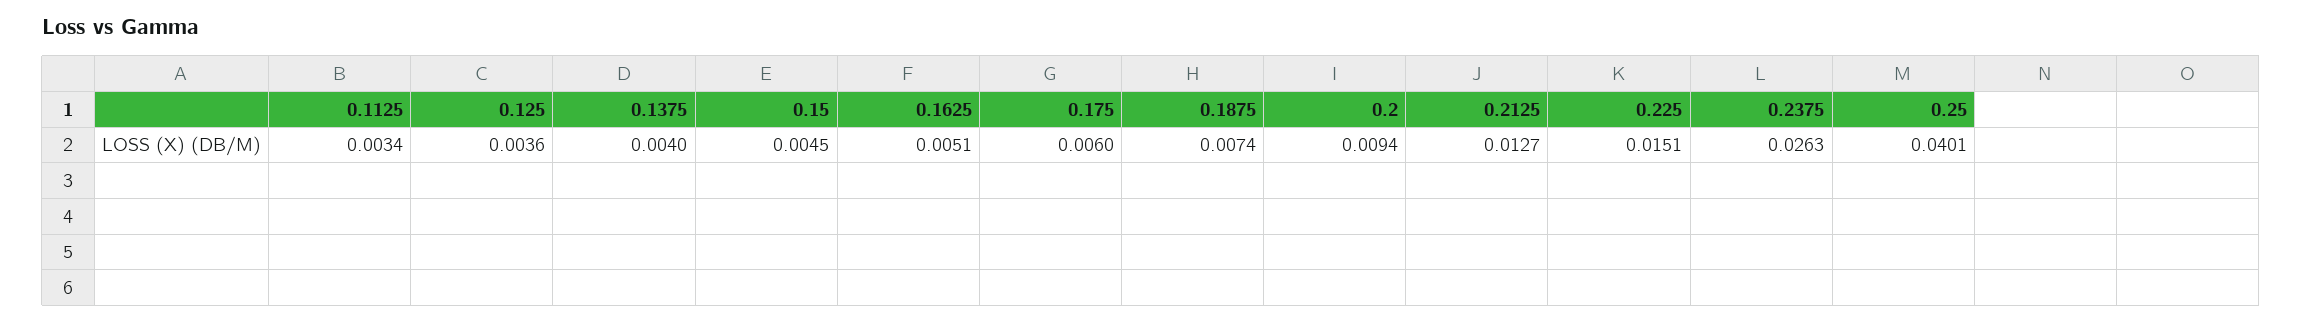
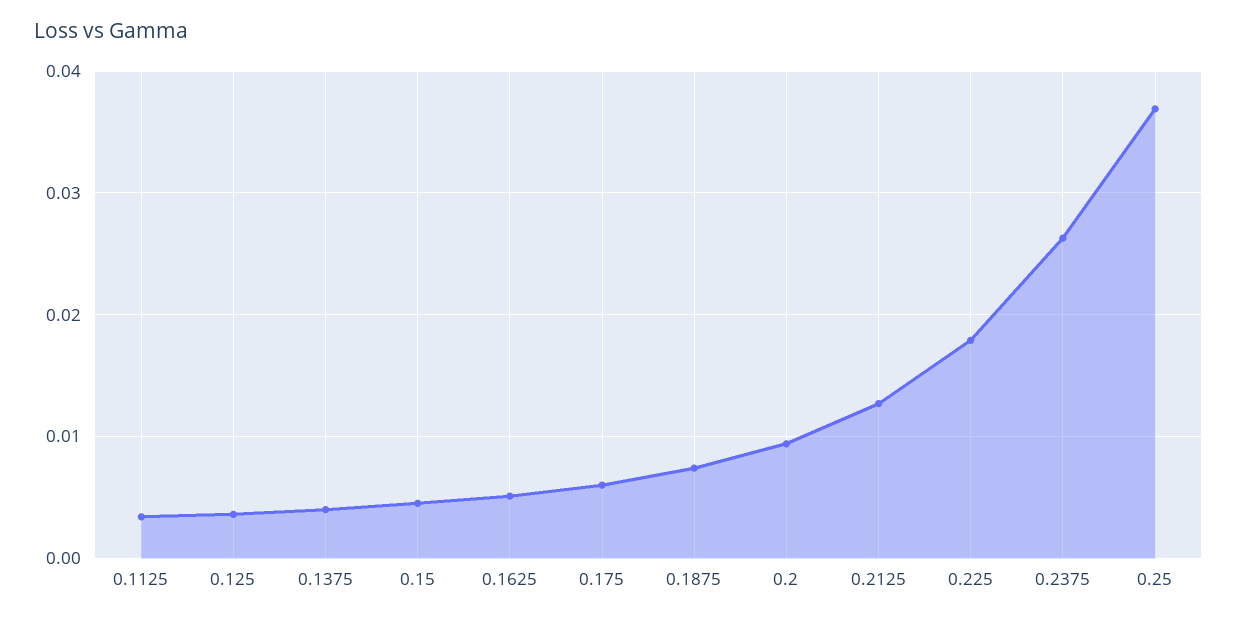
  {
    "0.1125": 0.0034,
    "0.125": 0.0036,
    "0.1375": 0.004,
    "0.15": 0.0045,
    "0.1625": 0.0051,
    "0.175": 0.006,
    "0.1875": 0.0074,
    "0.2": 0.0094,
    "0.2125": 0.0127,
-   "0.225": 0.0151,
+   "0.225": 0.018,
    "0.2375": 0.0263,
-   "0.25": 0.0401
+   "0.25": 0.037
  }

